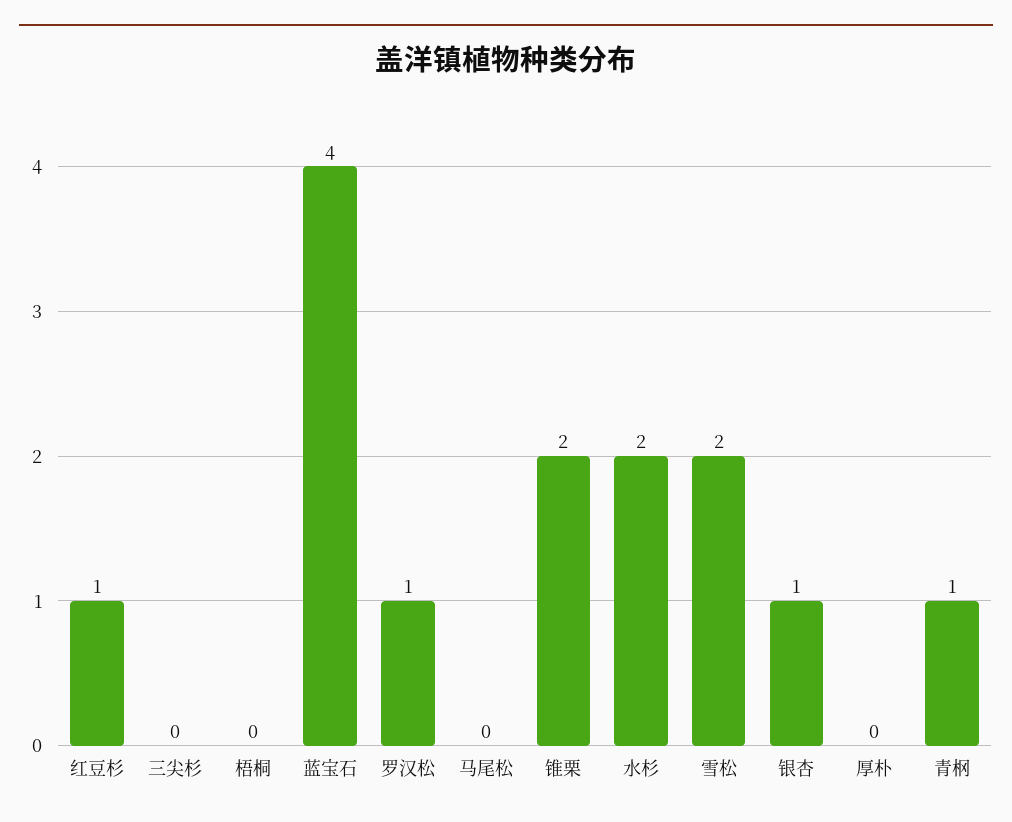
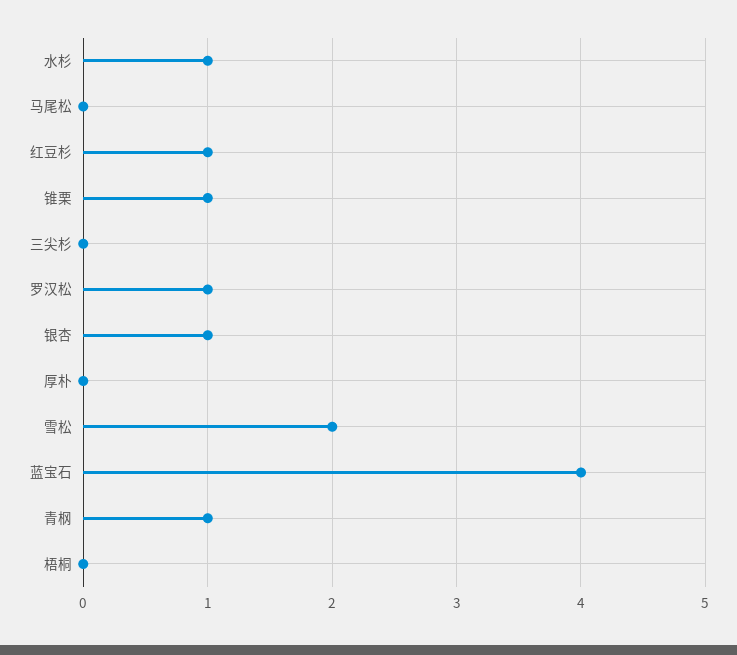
  {
    "红豆杉": 1,
    "三尖杉": 0,
    "梧桐": 0,
    "蓝宝石": 4,
    "罗汉松": 1,
    "马尾松": 0,
-   "锥栗": 2,
+   "锥栗": 1,
-   "水杉": 2,
+   "水杉": 1,
    "雪松": 2,
    "银杏": 1,
    "厚朴": 0,
    "青㭎": 1
  }

